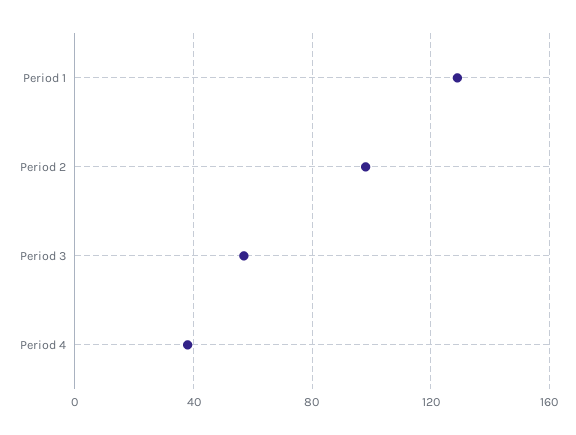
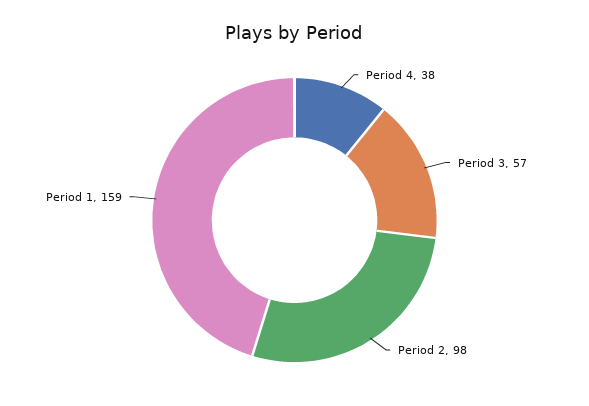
  {
-   "Period 1": 130,
+   "Period 1": 159,
    "Period 2": 98,
    "Period 3": 57,
    "Period 4": 38
  }

